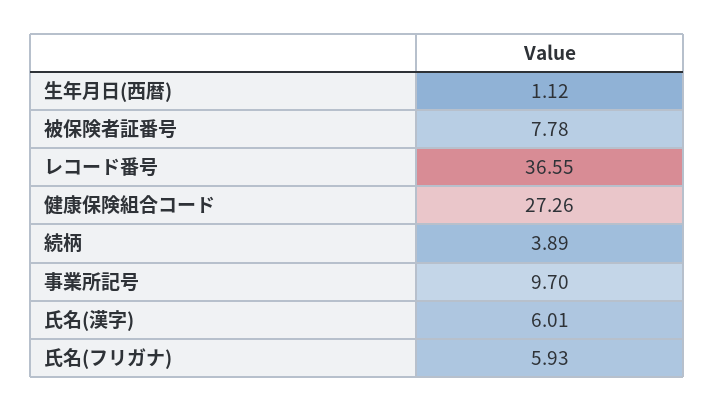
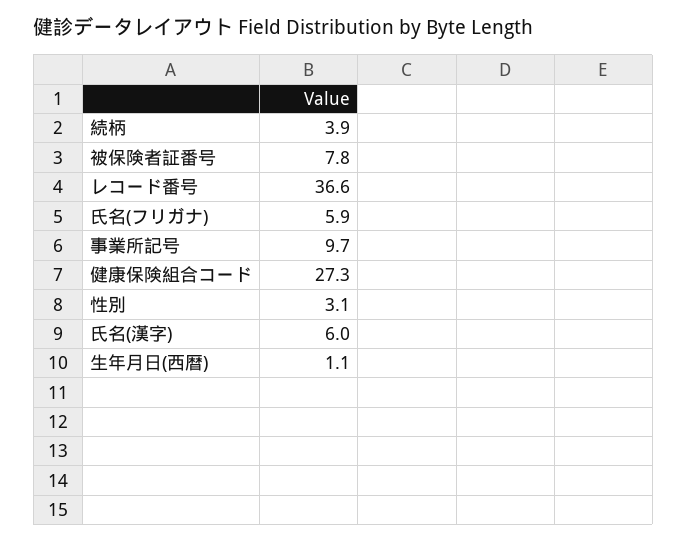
  {
    "生年月日(西暦)": 1.12,
    "被保険者証番号": 7.78,
    "レコード番号": 36.55,
    "健康保険組合コード": 27.26,
    "続柄": 3.89,
    "事業所記号": 9.7,
    "氏名(漢字)": 6.01,
-   "氏名(フリガナ)": 5.93
+   "氏名(フリガナ)": 5.93,
+   "性別": 3.1
  }

